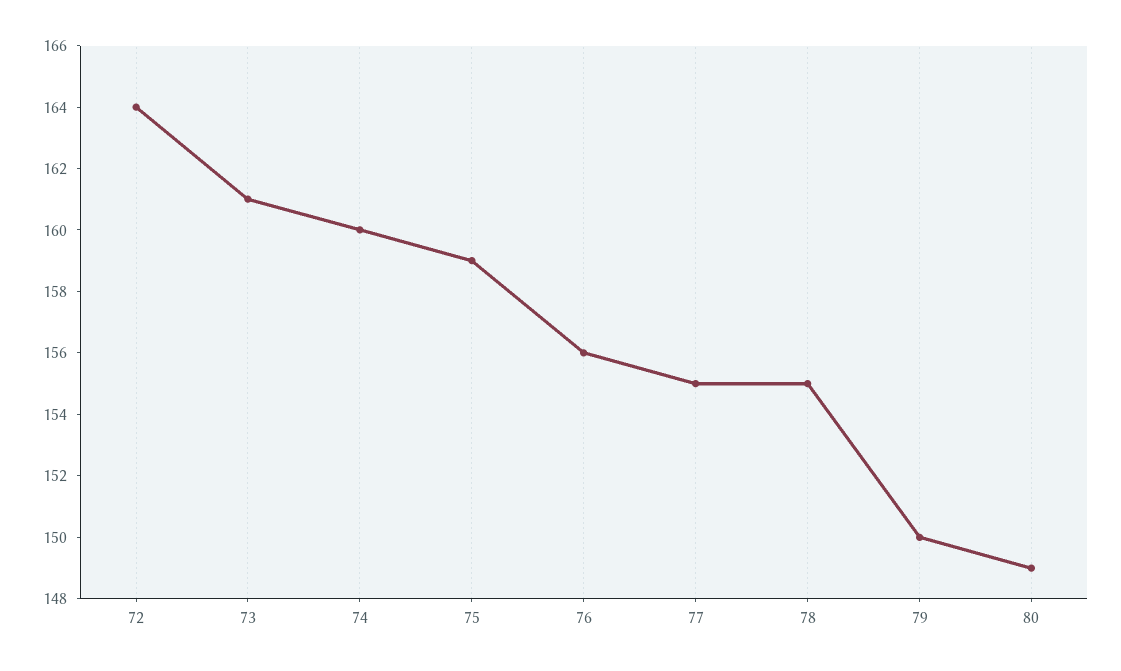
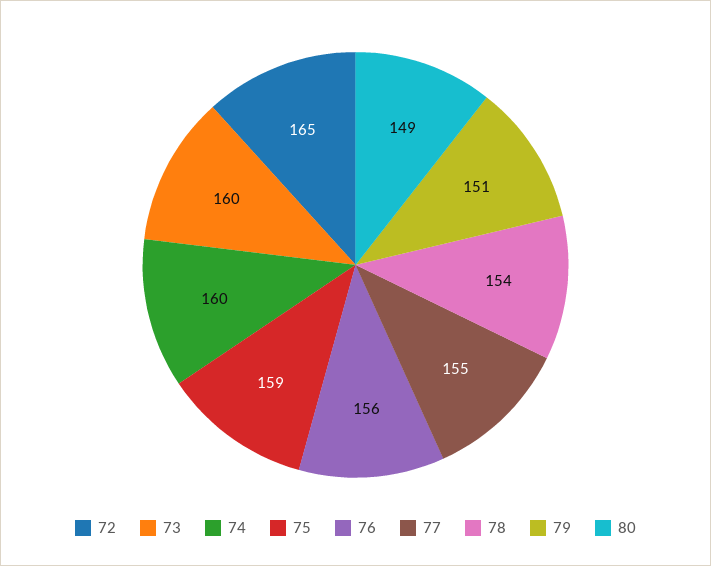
  {
-   "72": 164,
+   "72": 165,
-   "73": 161,
+   "73": 160,
    "74": 160,
    "75": 159,
    "76": 156,
    "77": 155,
-   "78": 155,
+   "78": 154,
-   "79": 150,
+   "79": 151,
    "80": 149
  }

